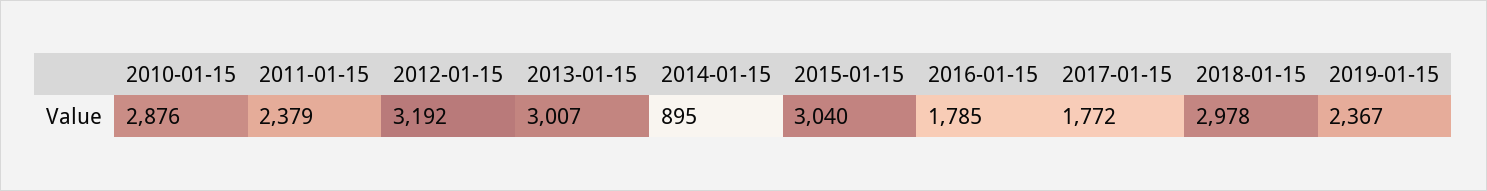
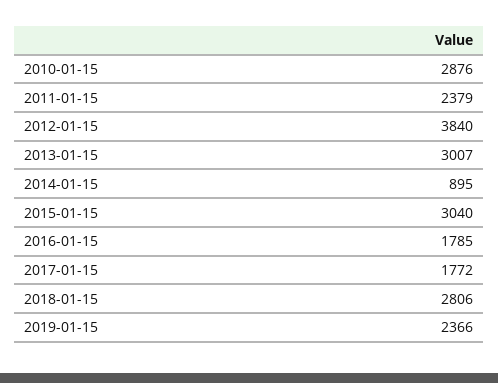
  {
    "2010-01-15": 2876,
    "2011-01-15": 2379,
-   "2012-01-15": 3192,
+   "2012-01-15": 3840,
    "2013-01-15": 3007,
    "2014-01-15": 895,
    "2015-01-15": 3040,
    "2016-01-15": 1785,
    "2017-01-15": 1772,
-   "2018-01-15": 2978,
+   "2018-01-15": 2806,
-   "2019-01-15": 2367
+   "2019-01-15": 2366
  }

